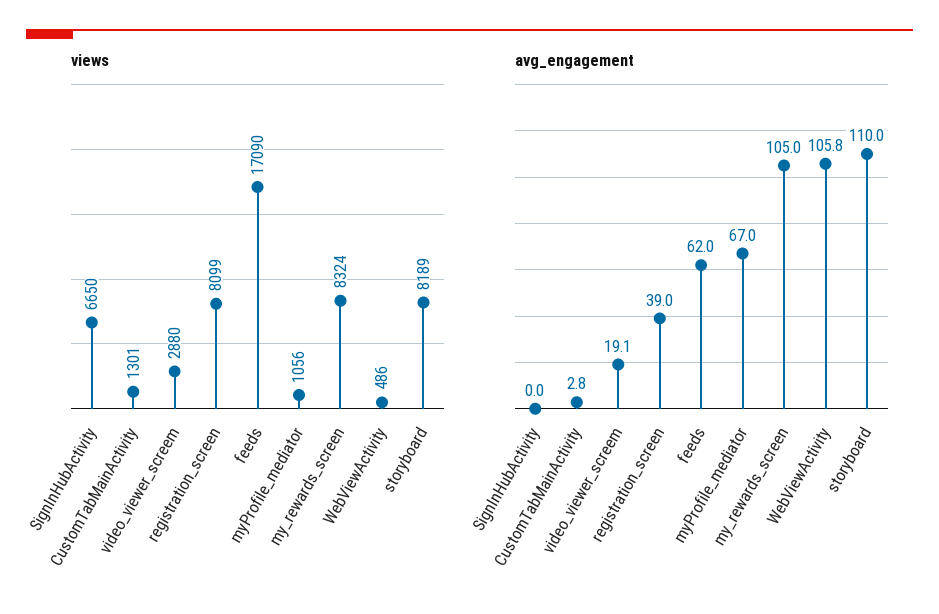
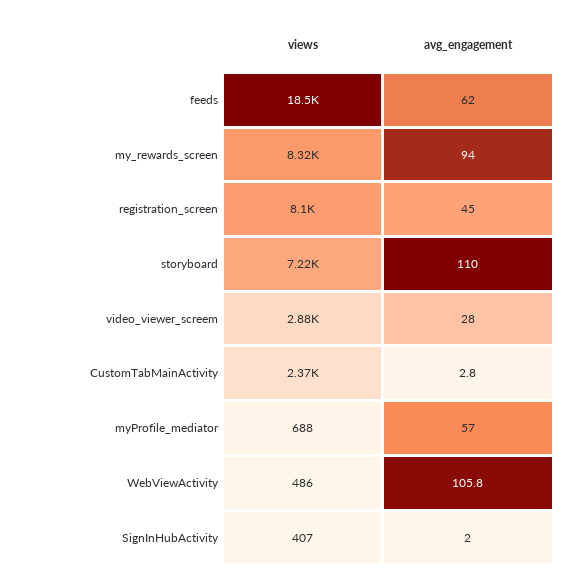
  {
    "views": {
-     "SignInHubActivity": 6650,
+     "SignInHubActivity": 407,
-     "CustomTabMainActivity": 1301,
+     "CustomTabMainActivity": 2370,
      "video_viewer_screem": 2880,
      "registration_screen": 8099,
-     "feeds": 17090,
+     "feeds": 18500,
-     "myProfile_mediator": 1056,
+     "myProfile_mediator": 688,
      "my_rewards_screen": 8324,
      "WebViewActivity": 486,
-     "storyboard": 8189
+     "storyboard": 7220
    },
    "avg_engagement": {
-     "SignInHubActivity": 0,
+     "SignInHubActivity": 2,
      "CustomTabMainActivity": 2.8,
-     "video_viewer_screem": 19.1,
+     "video_viewer_screem": 28,
-     "registration_screen": 39,
+     "registration_screen": 45,
      "feeds": 62,
-     "myProfile_mediator": 67,
+     "myProfile_mediator": 57,
-     "my_rewards_screen": 105,
+     "my_rewards_screen": 94,
      "WebViewActivity": 105.8,
      "storyboard": 110
    }
  }

